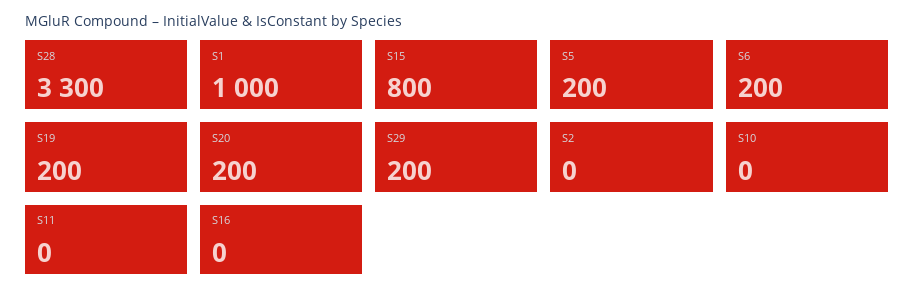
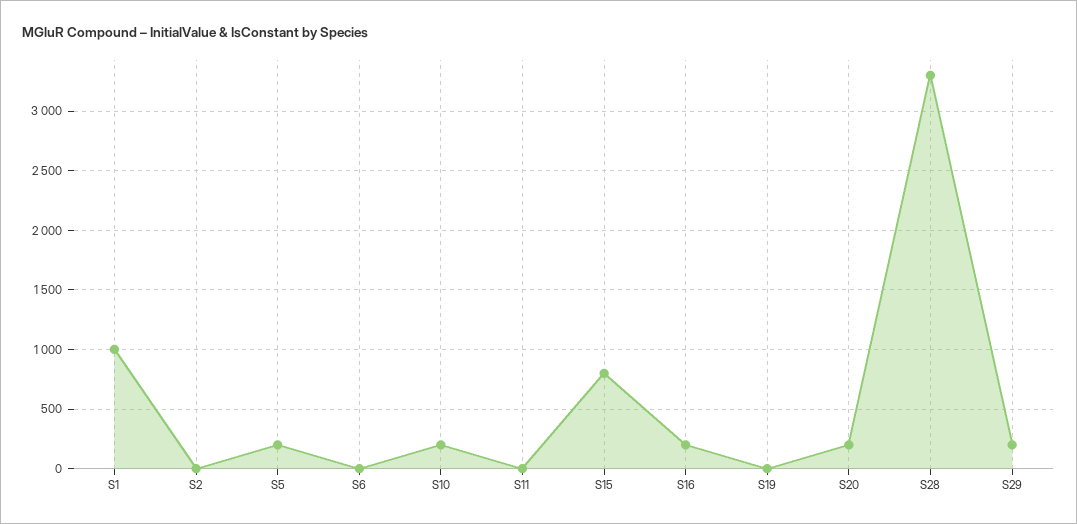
  {
    "S28": 3300,
    "S1": 1000,
    "S15": 800,
    "S5": 200,
-   "S6": 200,
+   "S6": 0,
-   "S19": 200,
+   "S19": 0,
    "S20": 200,
    "S29": 200,
    "S2": 0,
-   "S10": 0,
+   "S10": 200,
    "S11": 0,
-   "S16": 0
+   "S16": 200
  }

